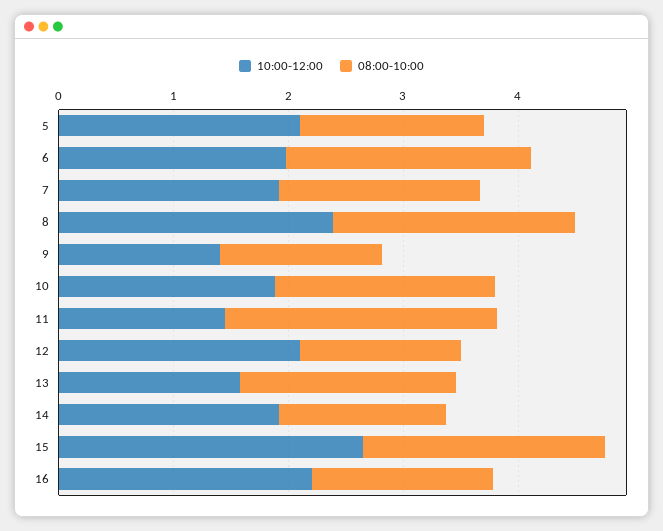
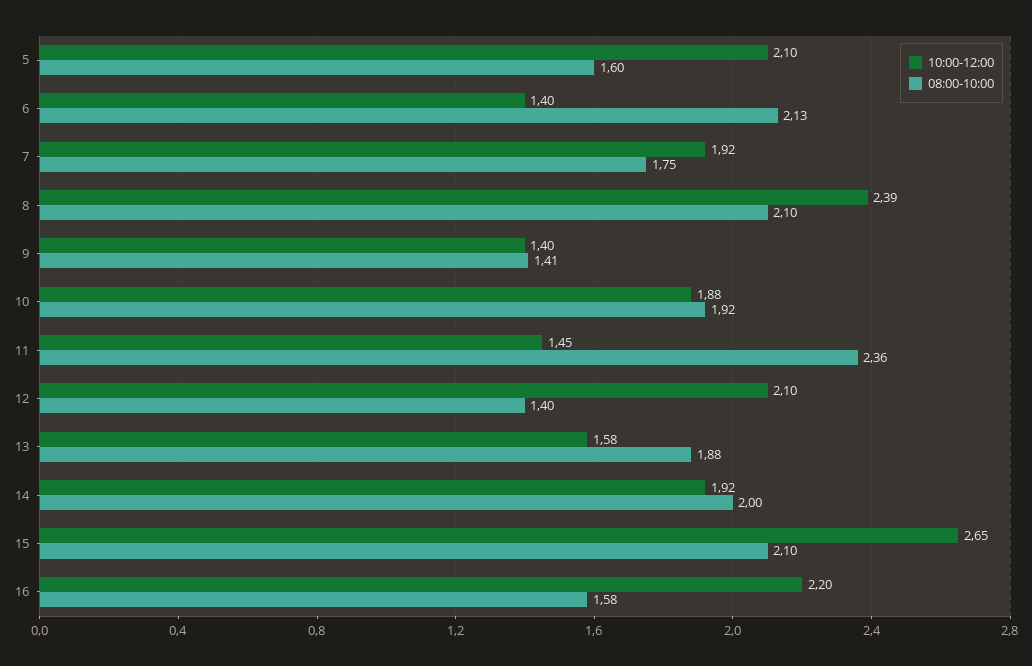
  {
    "10:00-12:00": {
      "5": 2.1,
-     "6": 2,
+     "6": 1.4,
      "7": 1.92,
      "8": 2.39,
      "9": 1.4,
      "10": 1.88,
      "11": 1.45,
      "12": 2.1,
      "13": 1.58,
      "14": 1.92,
      "15": 2.65,
      "16": 2.2
    },
    "08:00-10:00": {
      "5": 1.6,
      "6": 2.13,
      "7": 1.75,
      "8": 2.1,
      "9": 1.41,
      "10": 1.92,
      "11": 2.36,
      "12": 1.4,
      "13": 1.88,
-     "14": 1.4,
+     "14": 2,
      "15": 2.1,
      "16": 1.58
    }
  }

